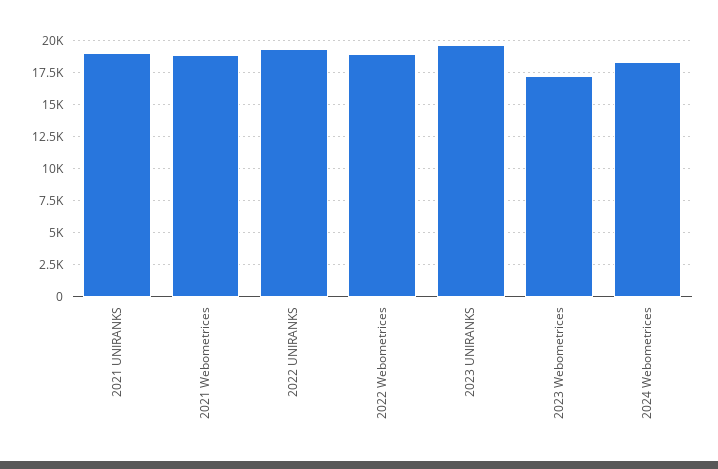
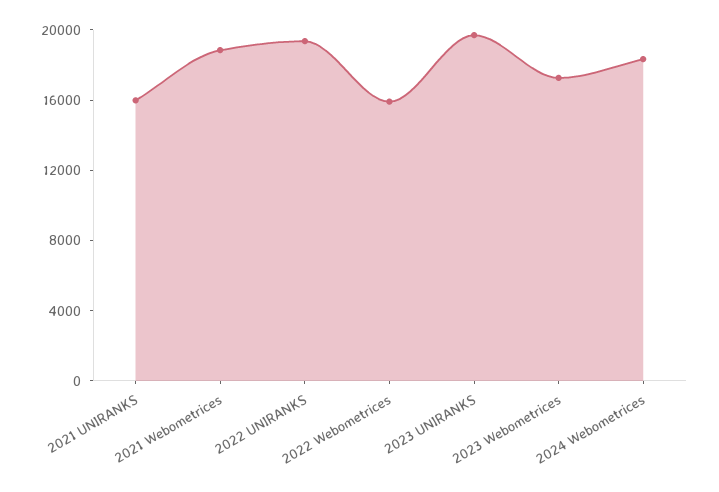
  {
-   "2021 UNIRANKS": 19000,
+   "2021 UNIRANKS": 16000,
    "2021 Webometrices": 19000,
    "2022 UNIRANKS": 19500,
-   "2022 Webometrices": 19000,
+   "2022 Webometrices": 16000,
    "2023 UNIRANKS": 19500,
    "2023 Webometrices": 17500,
    "2024 Webometrices": 18500
  }

